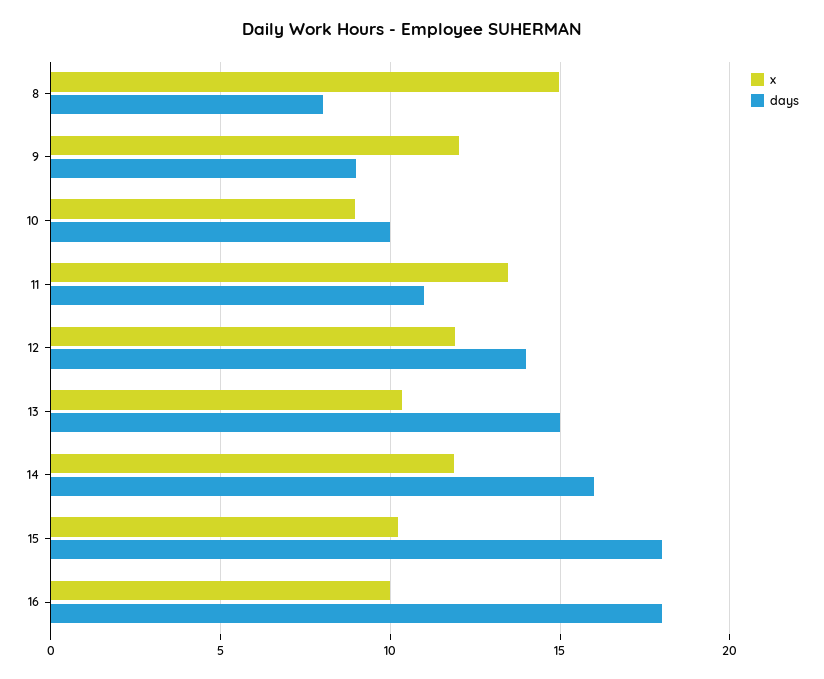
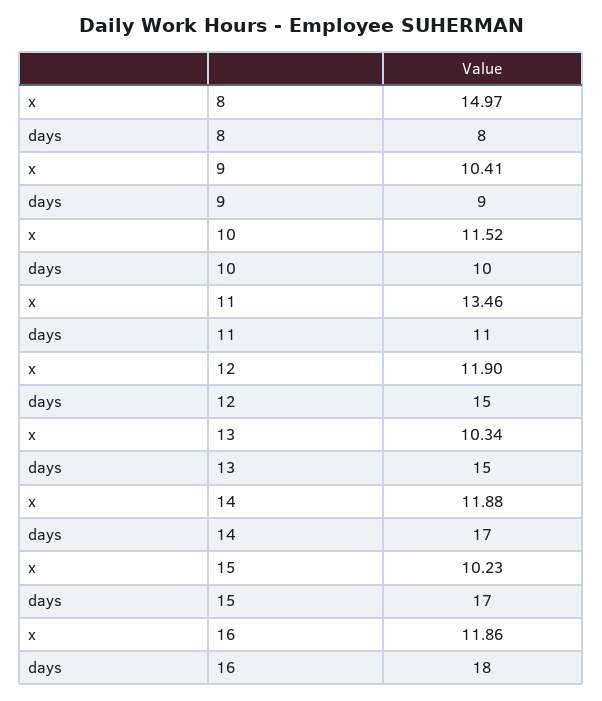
  {
    "x": {
      "8": 14.97,
-     "9": 12,
+     "9": 10.41,
-     "10": 9,
+     "10": 11.52,
      "11": 13.46,
      "12": 11.9,
      "13": 10.34,
      "14": 11.88,
      "15": 10.23,
-     "16": 10
+     "16": 11.86
    },
    "days": {
      "8": 8,
      "9": 9,
      "10": 10,
      "11": 11,
-     "12": 14,
+     "12": 15,
      "13": 15,
-     "14": 16,
+     "14": 17,
-     "15": 18,
+     "15": 17,
      "16": 18
    }
  }

